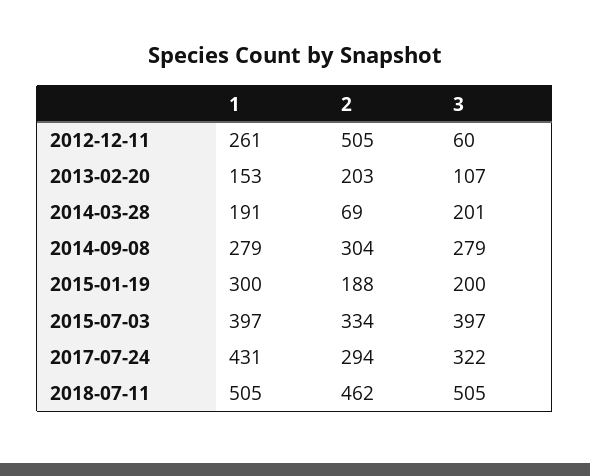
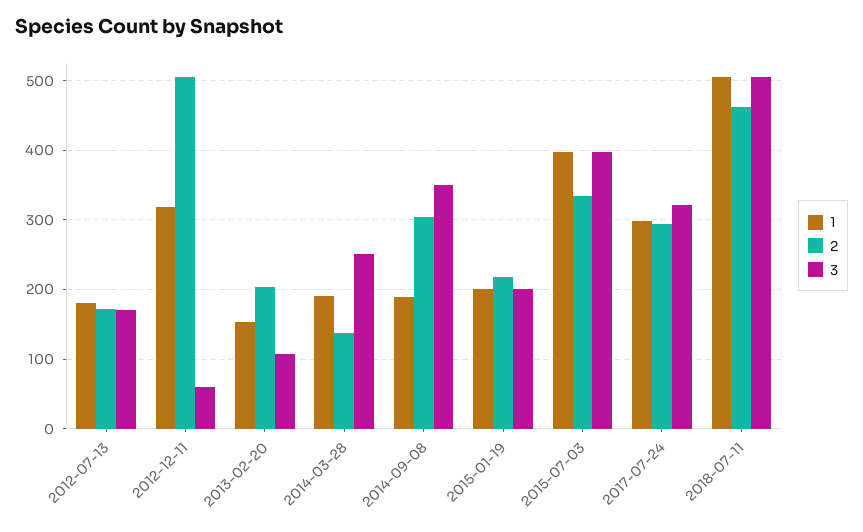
  {
    "1": {
-     "2012-12-11": 261,
+     "2012-12-11": 320,
      "2013-02-20": 153,
      "2014-03-28": 191,
-     "2014-09-08": 279,
+     "2014-09-08": 190,
-     "2015-01-19": 300,
+     "2015-01-19": 200,
      "2015-07-03": 397,
-     "2017-07-24": 431,
+     "2017-07-24": 300,
-     "2018-07-11": 505
+     "2018-07-11": 505,
+     "2012-07-13": 180
    },
    "2": {
      "2012-12-11": 505,
      "2013-02-20": 203,
-     "2014-03-28": 69,
+     "2014-03-28": 140,
      "2014-09-08": 304,
-     "2015-01-19": 188,
+     "2015-01-19": 220,
      "2015-07-03": 334,
      "2017-07-24": 294,
-     "2018-07-11": 462
+     "2018-07-11": 462,
+     "2012-07-13": 170
    },
    "3": {
      "2012-12-11": 60,
      "2013-02-20": 107,
-     "2014-03-28": 201,
+     "2014-03-28": 250,
-     "2014-09-08": 279,
+     "2014-09-08": 350,
      "2015-01-19": 200,
      "2015-07-03": 397,
      "2017-07-24": 322,
-     "2018-07-11": 505
+     "2018-07-11": 505,
+     "2012-07-13": 170
    }
  }

